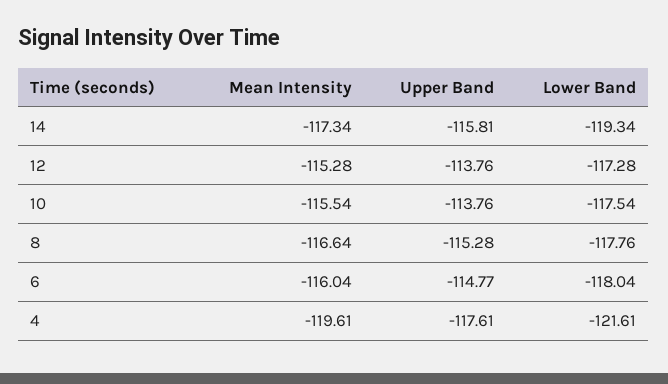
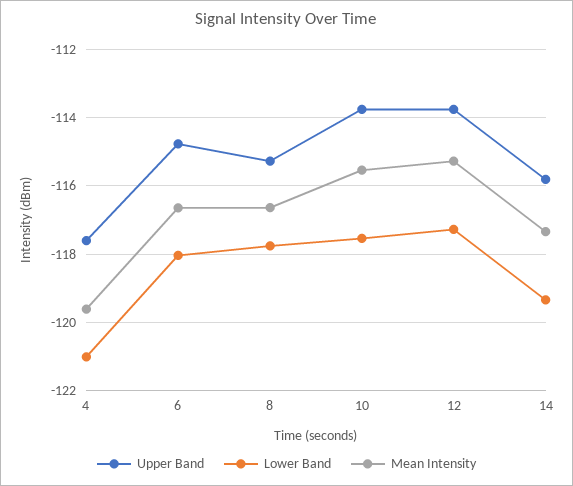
  {
    "Mean Intensity": {
      "14": -117.34,
      "12": -115.28,
      "10": -115.54,
      "8": -116.64,
-     "6": -116.04,
+     "6": -116.6,
      "4": -119.61
    },
    "Upper Band": {
      "14": -115.81,
      "12": -113.76,
      "10": -113.76,
      "8": -115.28,
      "6": -114.77,
      "4": -117.61
    },
    "Lower Band": {
      "14": -119.34,
      "12": -117.28,
      "10": -117.54,
      "8": -117.76,
      "6": -118.04,
-     "4": -121.61
+     "4": -121
    }
  }

